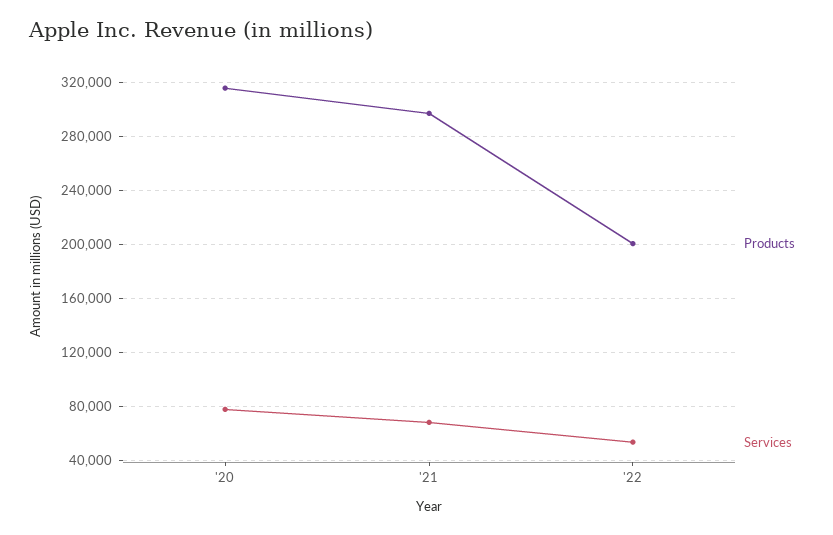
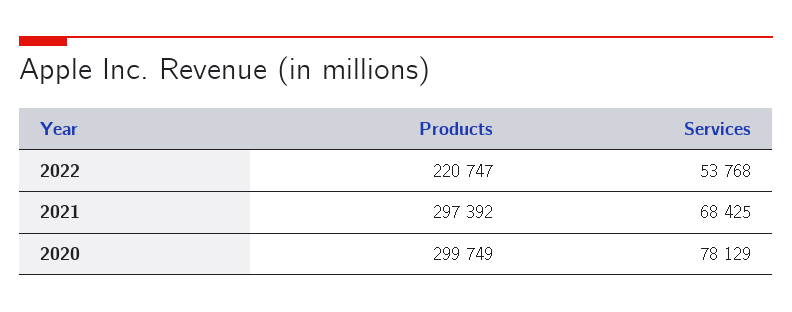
  {
    "Products": {
-     "'20": 315000,
+     "'20": 299749,
      "'21": 297392,
-     "'22": 200000
+     "'22": 220747
    },
    "Services": {
      "'20": 78129,
      "'21": 68425,
      "'22": 53768
    }
  }

